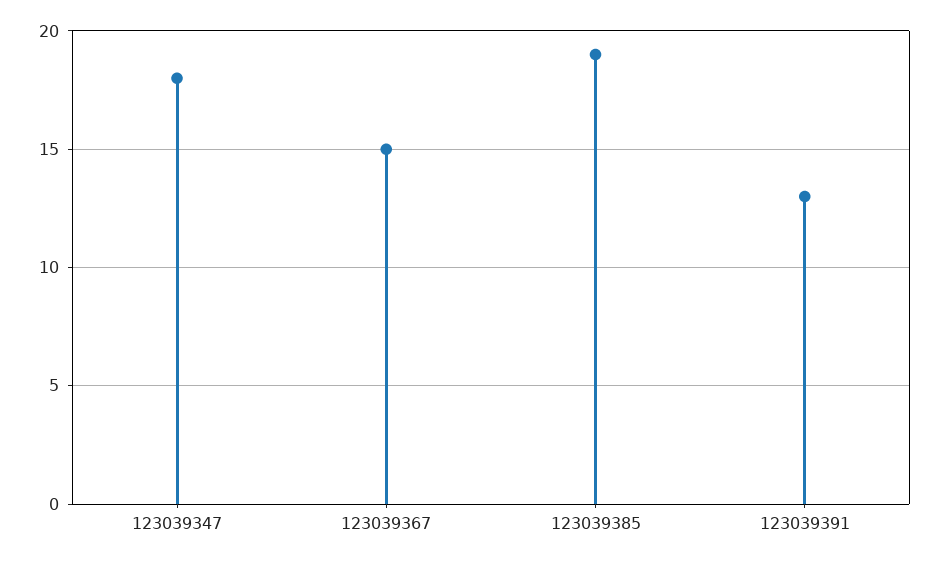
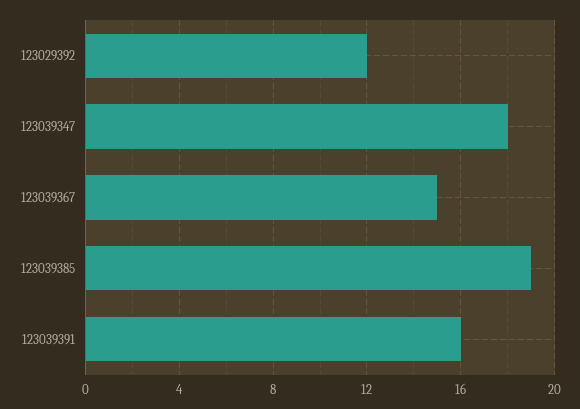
  {
    "123039347": 18,
    "123039367": 15,
    "123039385": 19,
-   "123039391": 13
+   "123039391": 16,
+   "123029392": 12
  }

